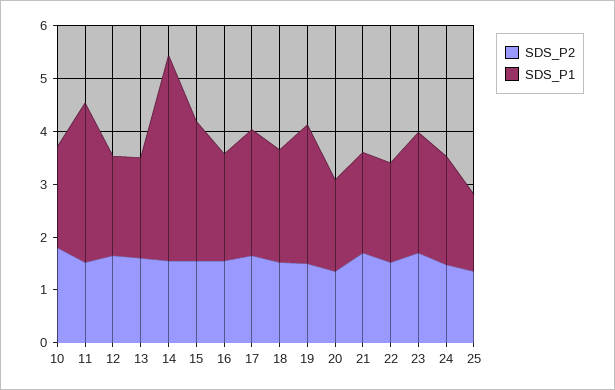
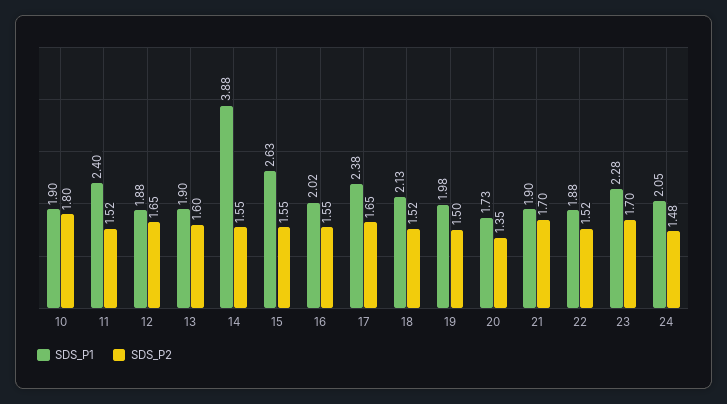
  {
    "SDS_P2": {
      "10": 1.8,
      "11": 1.52,
      "12": 1.65,
      "13": 1.6,
      "14": 1.55,
      "15": 1.55,
      "16": 1.55,
      "17": 1.65,
      "18": 1.52,
      "19": 1.5,
      "20": 1.35,
      "21": 1.7,
      "22": 1.52,
      "23": 1.7,
-     "24": 1.48,
+     "24": 1.48
-     "25": 1.4
    },
    "SDS_P1": {
      "10": 1.9,
-     "11": 3,
+     "11": 2.4,
      "12": 1.88,
      "13": 1.9,
      "14": 3.88,
      "15": 2.63,
      "16": 2.02,
      "17": 2.38,
      "18": 2.13,
-     "19": 2.6,
+     "19": 1.98,
      "20": 1.73,
      "21": 1.9,
      "22": 1.88,
      "23": 2.28,
-     "24": 2.05,
+     "24": 2.05
-     "25": 1.4
    }
  }

